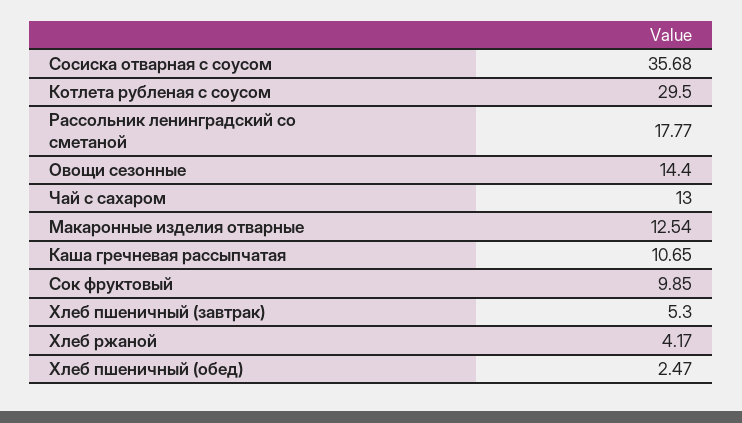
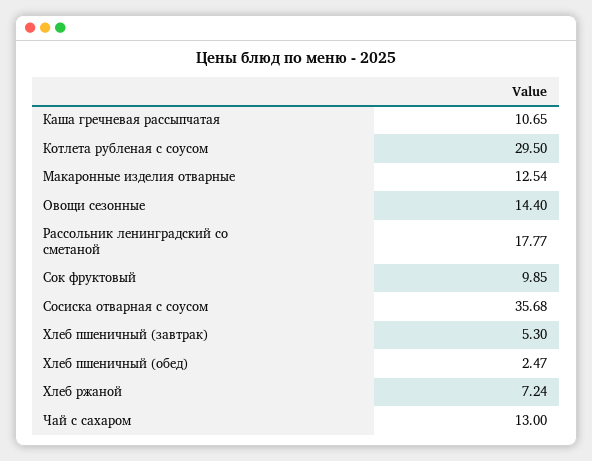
  {
    "Сосиска отварная с соусом": 35.68,
    "Котлета рубленая с соусом": 29.5,
    "Рассольник ленинградский со сметаной": 17.77,
    "Овощи сезонные": 14.4,
    "Чай с сахаром": 13,
    "Макаронные изделия отварные": 12.54,
    "Каша гречневая рассыпчатая": 10.65,
    "Сок фруктовый": 9.85,
    "Хлеб пшеничный (завтрак)": 5.3,
-   "Хлеб ржаной": 4.17,
+   "Хлеб ржаной": 7.24,
    "Хлеб пшеничный (обед)": 2.47
  }

